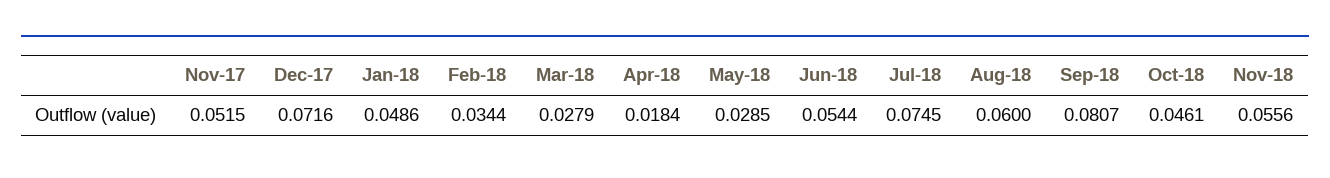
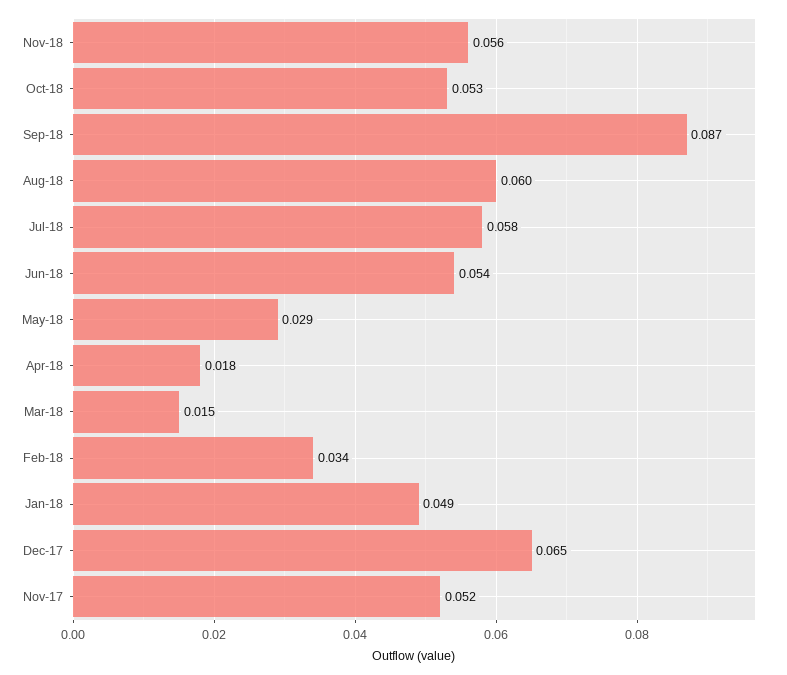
  {
    "Nov-17": 0.0515,
-   "Dec-17": 0.0716,
+   "Dec-17": 0.065,
    "Jan-18": 0.0486,
    "Feb-18": 0.0344,
-   "Mar-18": 0.0279,
+   "Mar-18": 0.015,
    "Apr-18": 0.0184,
    "May-18": 0.0285,
    "Jun-18": 0.0544,
-   "Jul-18": 0.0745,
+   "Jul-18": 0.058,
    "Aug-18": 0.06,
-   "Sep-18": 0.0807,
+   "Sep-18": 0.087,
-   "Oct-18": 0.0461,
+   "Oct-18": 0.053,
    "Nov-18": 0.0556
  }

